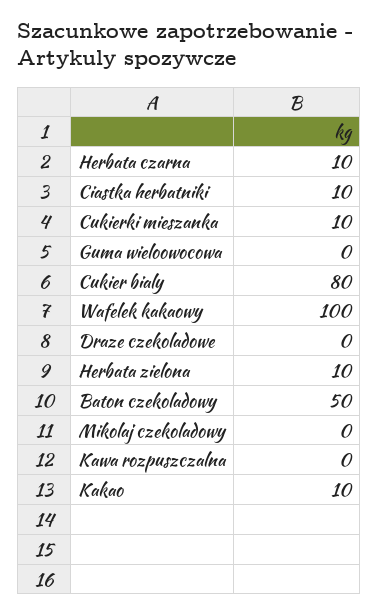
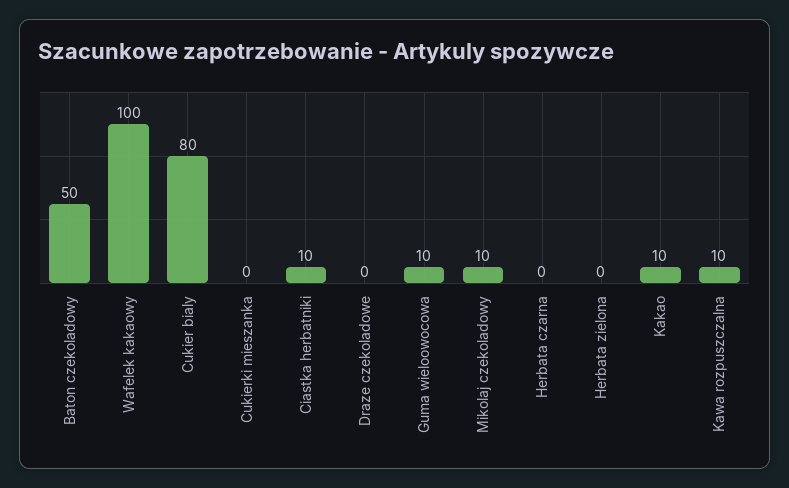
  {
-   "Herbata czarna": 10,
+   "Herbata czarna": 0,
    "Ciastka herbatniki": 10,
-   "Cukierki mieszanka": 10,
+   "Cukierki mieszanka": 0,
-   "Guma wieloowocowa": 0,
+   "Guma wieloowocowa": 10,
    "Cukier bialy": 80,
    "Wafelek kakaowy": 100,
    "Draze czekoladowe": 0,
-   "Herbata zielona": 10,
+   "Herbata zielona": 0,
    "Baton czekoladowy": 50,
-   "Mikolaj czekoladowy": 0,
+   "Mikolaj czekoladowy": 10,
-   "Kawa rozpuszczalna": 0,
+   "Kawa rozpuszczalna": 10,
    "Kakao": 10
  }

